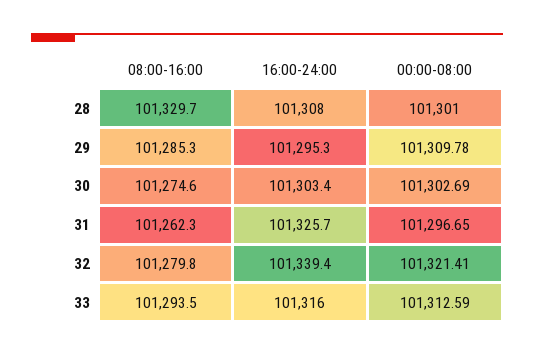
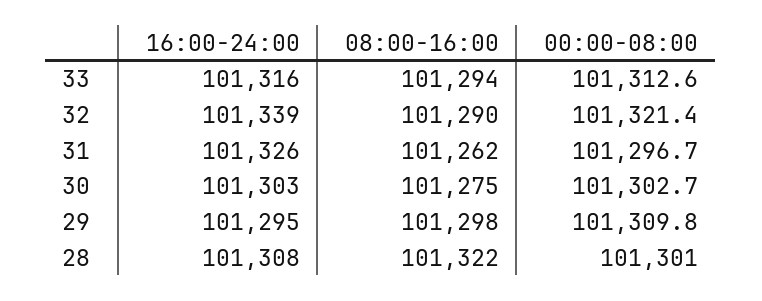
  {
    "08:00-16:00": {
-     "28": 101329.7,
+     "28": 101322,
-     "29": 101285.3,
+     "29": 101298,
      "30": 101274.6,
      "31": 101262.3,
-     "32": 101279.8,
+     "32": 101290,
      "33": 101293.5
    },
    "16:00-24:00": {
      "28": 101308,
      "29": 101295.3,
      "30": 101303.4,
      "31": 101325.7,
      "32": 101339.4,
      "33": 101316
    },
    "00:00-08:00": {
      "28": 101301,
      "29": 101309.78,
      "30": 101302.69,
      "31": 101296.65,
      "32": 101321.41,
      "33": 101312.59
    }
  }

